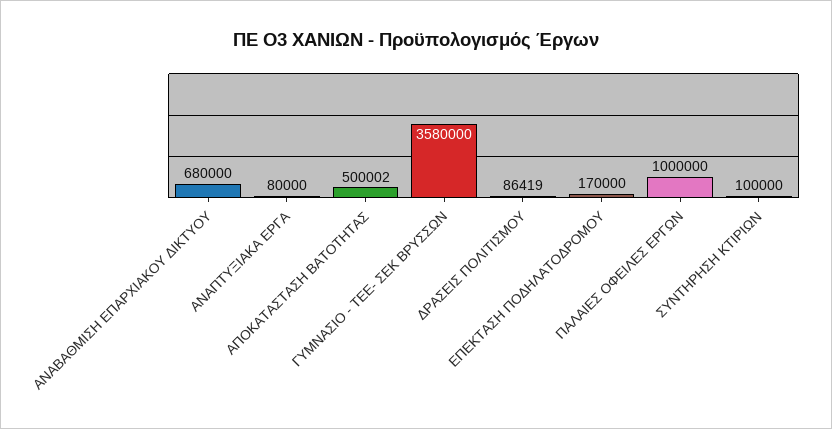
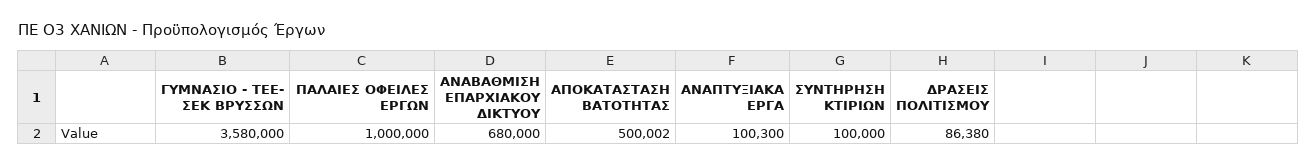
  {
    "ΑΝΑΒΑΘΜΙΣΗ ΕΠΑΡΧΙΑΚΟΥ ΔΙΚΤΥΟΥ": 680000,
-   "ΑΝΑΠΤΥΞΙΑΚΑ ΕΡΓΑ": 80000,
+   "ΑΝΑΠΤΥΞΙΑΚΑ ΕΡΓΑ": 100300,
    "ΑΠΟΚΑΤΑΣΤΑΣΗ ΒΑΤΟΤΗΤΑΣ": 500002,
    "ΓΥΜΝΑΣΙΟ - ΤΕΕ- ΣΕΚ ΒΡΥΣΣΩΝ": 3580000,
-   "ΔΡΑΣΕΙΣ ΠΟΛΙΤΙΣΜΟΥ": 86419,
+   "ΔΡΑΣΕΙΣ ΠΟΛΙΤΙΣΜΟΥ": 86380,
-   "ΕΠΕΚΤΑΣΗ ΠΟΔΗΛΑΤΟΔΡΟΜΟΥ": 170000,
    "ΠΑΛΑΙΕΣ ΟΦΕΙΛΕΣ ΕΡΓΩΝ": 1000000,
    "ΣΥΝΤΗΡΗΣΗ ΚΤΙΡΙΩΝ": 100000
  }

